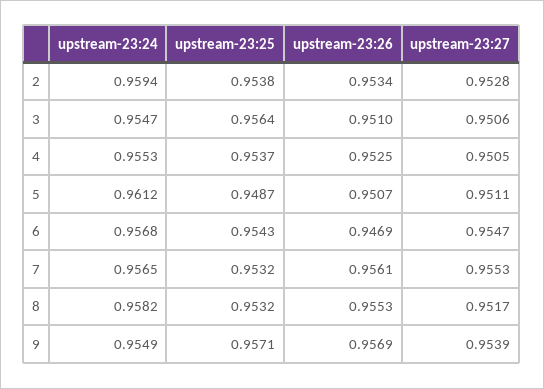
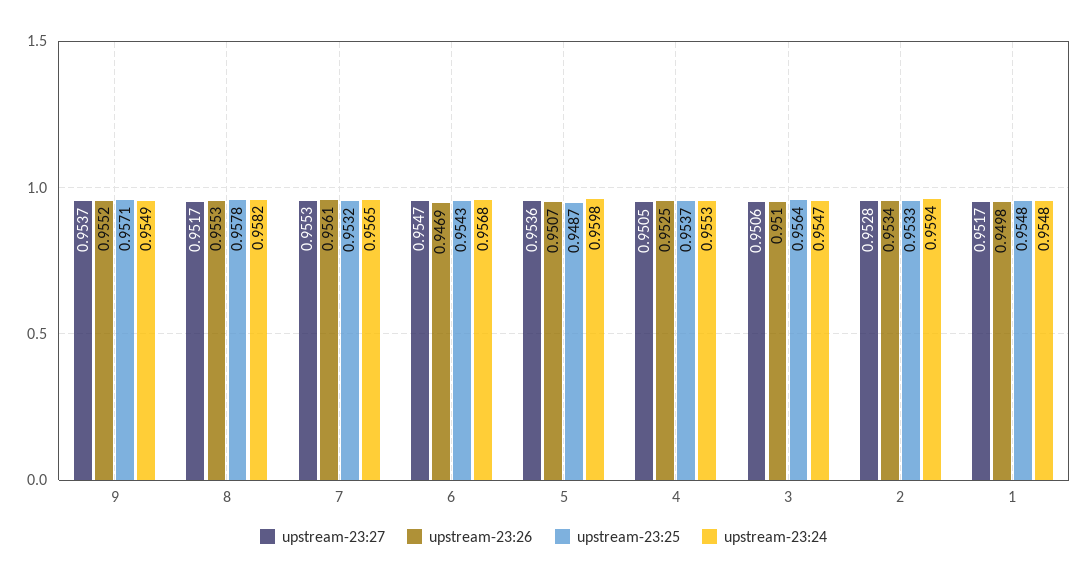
  {
    "upstream-23:24": {
      "2": 0.9594,
      "3": 0.9547,
      "4": 0.9553,
-     "5": 0.9612,
+     "5": 0.9598,
      "6": 0.9568,
      "7": 0.9565,
      "8": 0.9582,
-     "9": 0.9549
+     "9": 0.9549,
+     "1": 0.9548
    },
    "upstream-23:25": {
-     "2": 0.9538,
+     "2": 0.9533,
      "3": 0.9564,
      "4": 0.9537,
      "5": 0.9487,
      "6": 0.9543,
      "7": 0.9532,
-     "8": 0.9532,
+     "8": 0.9578,
-     "9": 0.9571
+     "9": 0.9571,
+     "1": 0.9548
    },
    "upstream-23:26": {
      "2": 0.9534,
      "3": 0.951,
      "4": 0.9525,
      "5": 0.9507,
      "6": 0.9469,
      "7": 0.9561,
      "8": 0.9553,
-     "9": 0.9569
+     "9": 0.9552,
+     "1": 0.9498
    },
    "upstream-23:27": {
      "2": 0.9528,
      "3": 0.9506,
      "4": 0.9505,
-     "5": 0.9511,
+     "5": 0.9536,
      "6": 0.9547,
      "7": 0.9553,
      "8": 0.9517,
-     "9": 0.9539
+     "9": 0.9537,
+     "1": 0.9517
    }
  }

